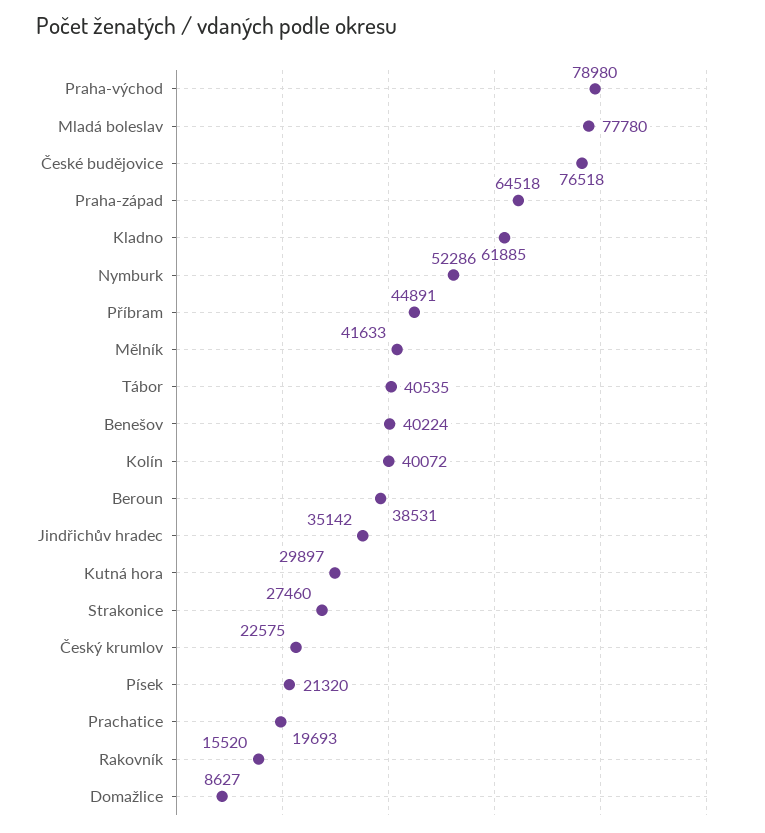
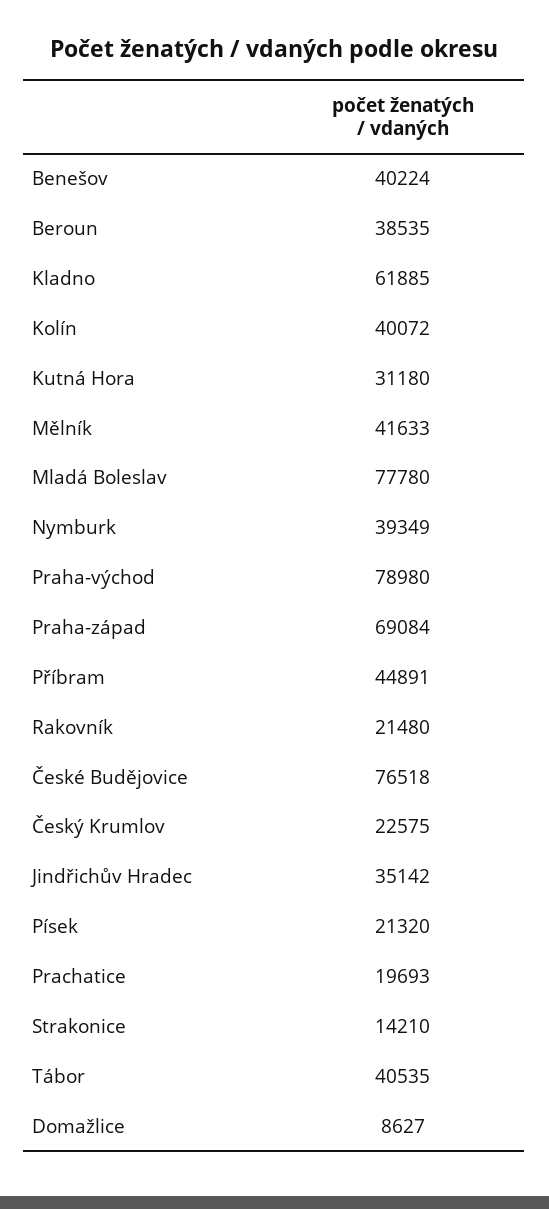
  {
    "Praha-východ": 78980,
    "Mladá boleslav": 77780,
    "České budějovice": 76518,
-   "Praha-západ": 64518,
+   "Praha-západ": 69084,
    "Kladno": 61885,
-   "Nymburk": 52286,
+   "Nymburk": 39349,
    "Příbram": 44891,
    "Mělník": 41633,
    "Tábor": 40535,
    "Benešov": 40224,
    "Kolín": 40072,
-   "Beroun": 38531,
+   "Beroun": 38535,
    "Jindřichův hradec": 35142,
-   "Kutná hora": 29897,
+   "Kutná hora": 31180,
-   "Strakonice": 27460,
+   "Strakonice": 14210,
    "Český krumlov": 22575,
    "Písek": 21320,
    "Prachatice": 19693,
-   "Rakovník": 15520,
+   "Rakovník": 21480,
    "Domažlice": 8627
  }

